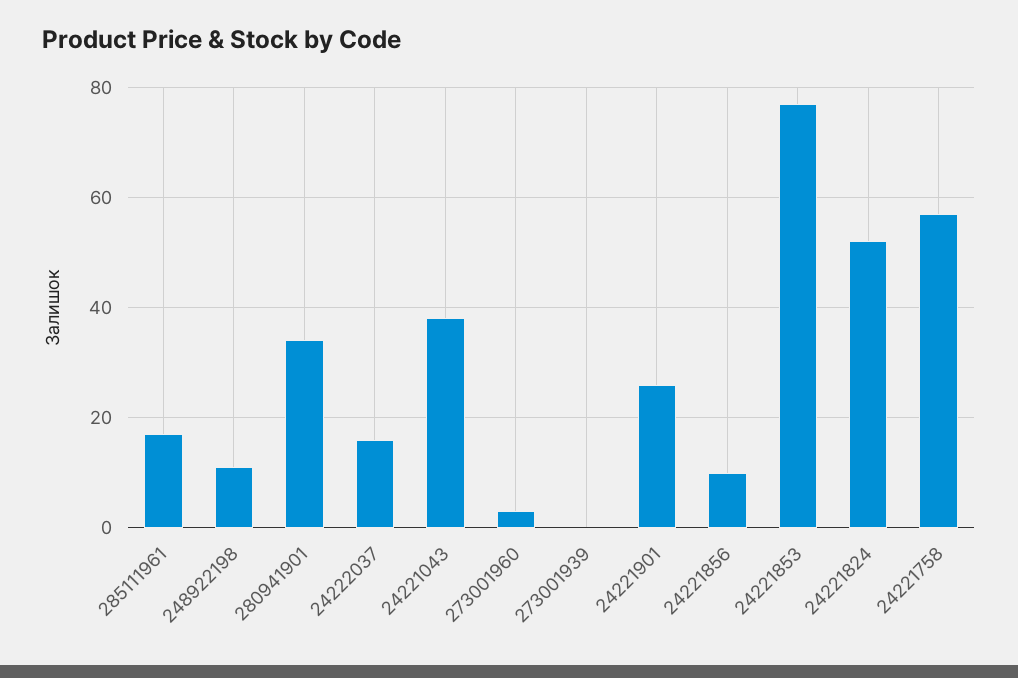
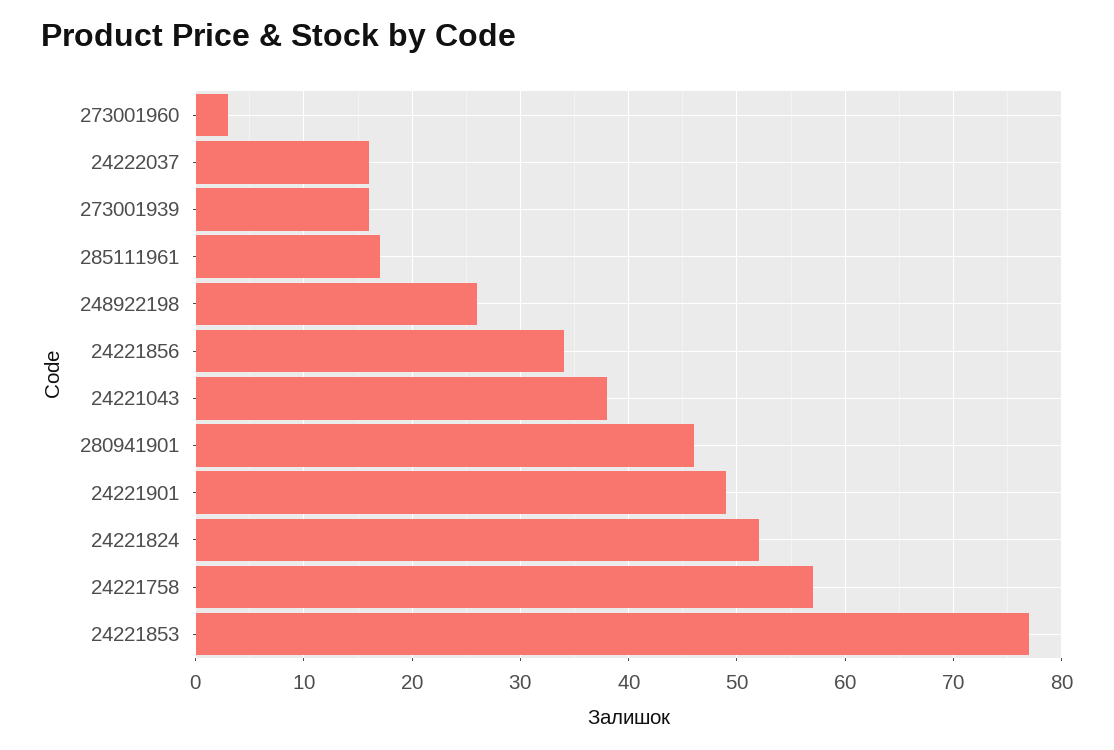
  {
    "285111961": 17,
-   "248922198": 10,
+   "248922198": 26,
-   "280941901": 35,
+   "280941901": 46,
    "24222037": 16,
    "24221043": 38,
    "273001960": 3,
-   "273001939": 0,
+   "273001939": 16,
-   "24221901": 25,
+   "24221901": 49,
-   "24221856": 10,
+   "24221856": 34,
    "24221853": 77,
    "24221824": 52,
    "24221758": 57
  }

